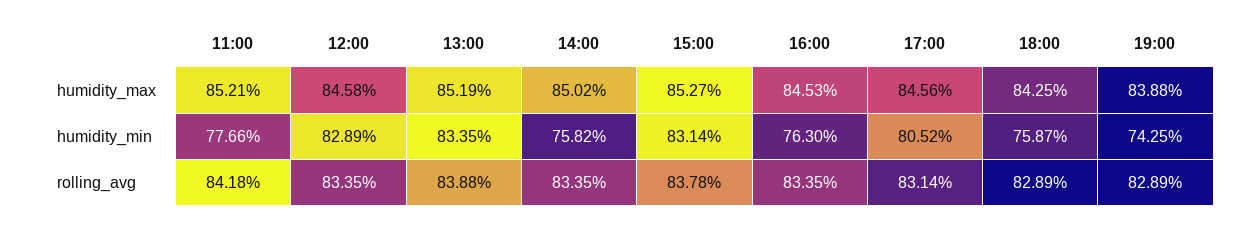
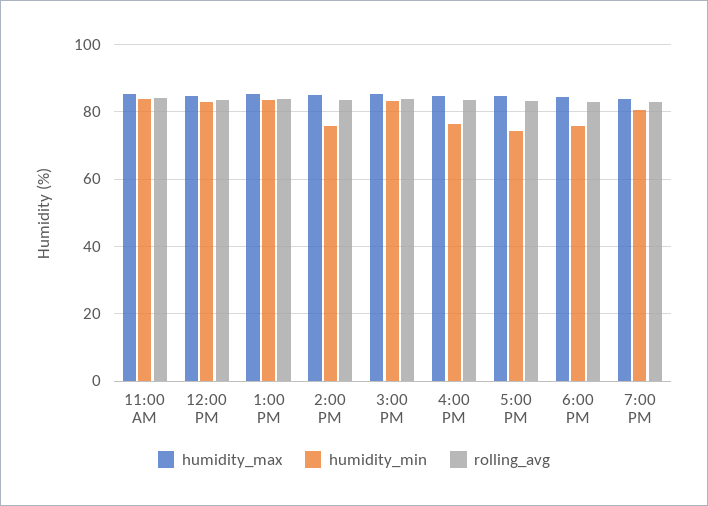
  {
    "humidity_max": {
      "11:00": 85.21,
      "12:00": 84.58,
      "13:00": 85.19,
      "14:00": 85.02,
      "15:00": 85.27,
      "16:00": 84.53,
      "17:00": 84.56,
      "18:00": 84.25,
      "19:00": 83.88
    },
    "humidity_min": {
-     "11:00": 77.66,
+     "11:00": 84,
      "12:00": 82.89,
      "13:00": 83.35,
      "14:00": 75.82,
      "15:00": 83.14,
      "16:00": 76.3,
-     "17:00": 80.52,
+     "17:00": 74,
      "18:00": 75.87,
-     "19:00": 74.25
+     "19:00": 80
    },
    "rolling_avg": {
      "11:00": 84.18,
      "12:00": 83.35,
      "13:00": 83.88,
      "14:00": 83.35,
      "15:00": 83.78,
      "16:00": 83.35,
      "17:00": 83.14,
      "18:00": 82.89,
      "19:00": 82.89
    }
  }

